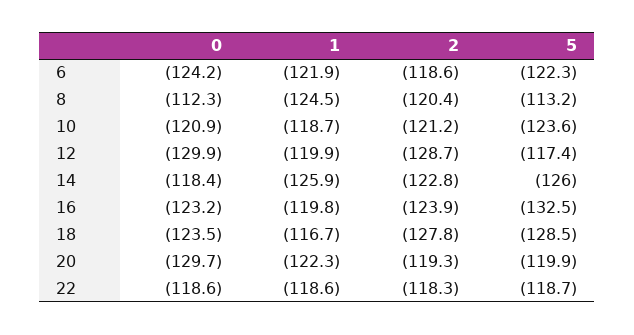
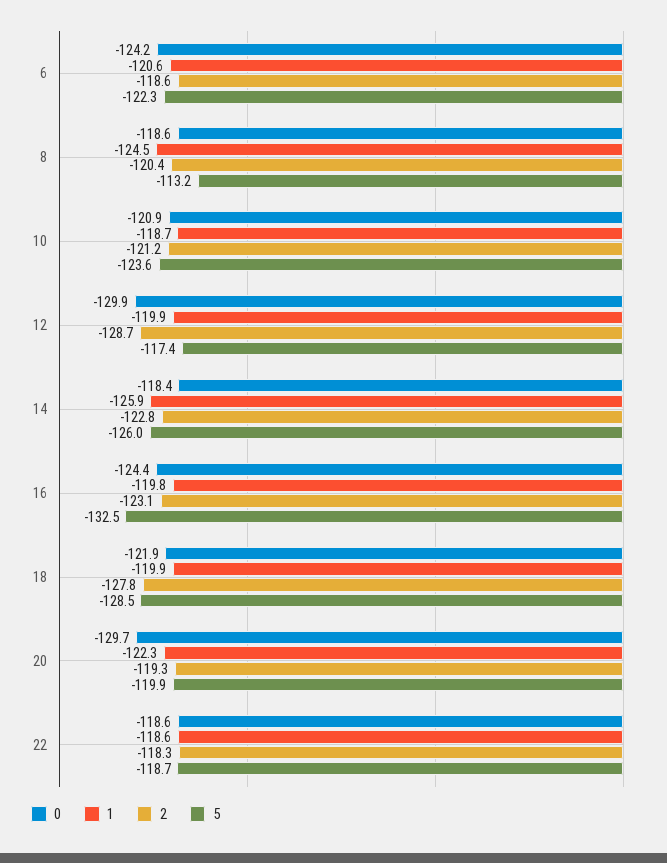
  {
    "0": {
      "6": -124.2,
-     "8": -112.3,
+     "8": -118.6,
      "10": -120.9,
      "12": -129.9,
      "14": -118.4,
-     "16": -123.2,
+     "16": -124.4,
-     "18": -123.5,
+     "18": -121.9,
      "20": -129.7,
      "22": -118.6
    },
    "1": {
-     "6": -121.9,
+     "6": -120.6,
      "8": -124.5,
      "10": -118.7,
      "12": -119.9,
      "14": -125.9,
      "16": -119.8,
-     "18": -116.7,
+     "18": -119.9,
      "20": -122.3,
      "22": -118.6
    },
    "2": {
      "6": -118.6,
      "8": -120.4,
      "10": -121.2,
      "12": -128.7,
      "14": -122.8,
-     "16": -123.9,
+     "16": -123.1,
      "18": -127.8,
      "20": -119.3,
      "22": -118.3
    },
    "5": {
      "6": -122.3,
      "8": -113.2,
      "10": -123.6,
      "12": -117.4,
      "14": -126,
      "16": -132.5,
      "18": -128.5,
      "20": -119.9,
      "22": -118.7
    }
  }

